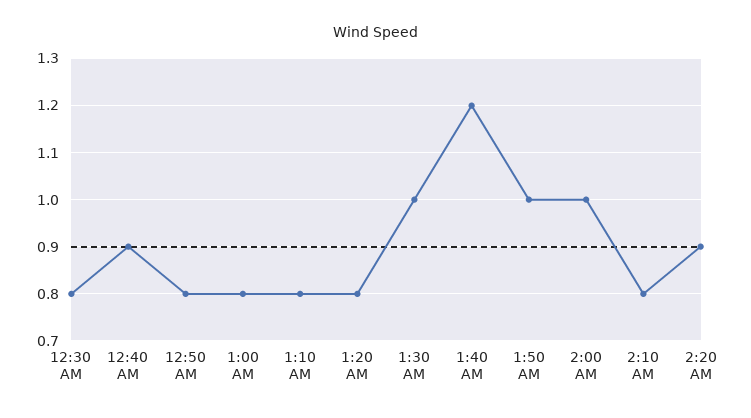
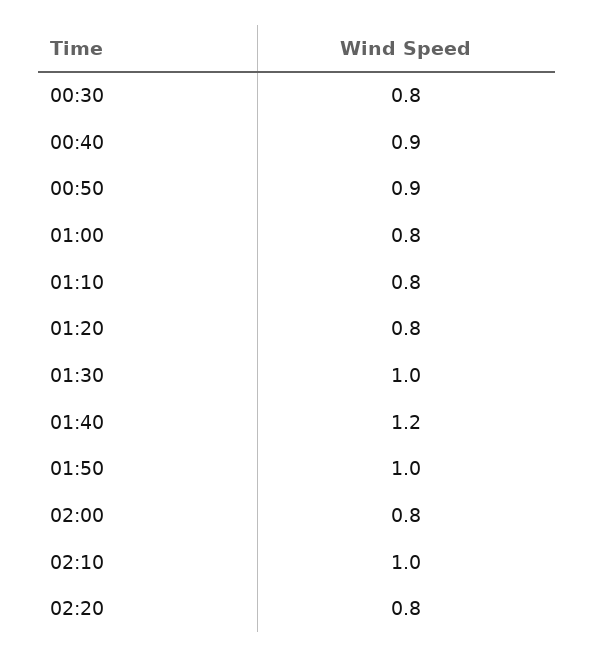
  {
    "12:30 AM": 0.8,
    "12:40 AM": 0.9,
-   "12:50 AM": 0.8,
+   "12:50 AM": 0.9,
    "1:00 AM": 0.8,
    "1:10 AM": 0.8,
    "1:20 AM": 0.8,
    "1:30 AM": 1,
    "1:40 AM": 1.2,
    "1:50 AM": 1,
-   "2:00 AM": 1,
+   "2:00 AM": 0.8,
-   "2:10 AM": 0.8,
+   "2:10 AM": 1,
-   "2:20 AM": 0.9
+   "2:20 AM": 0.8
  }

